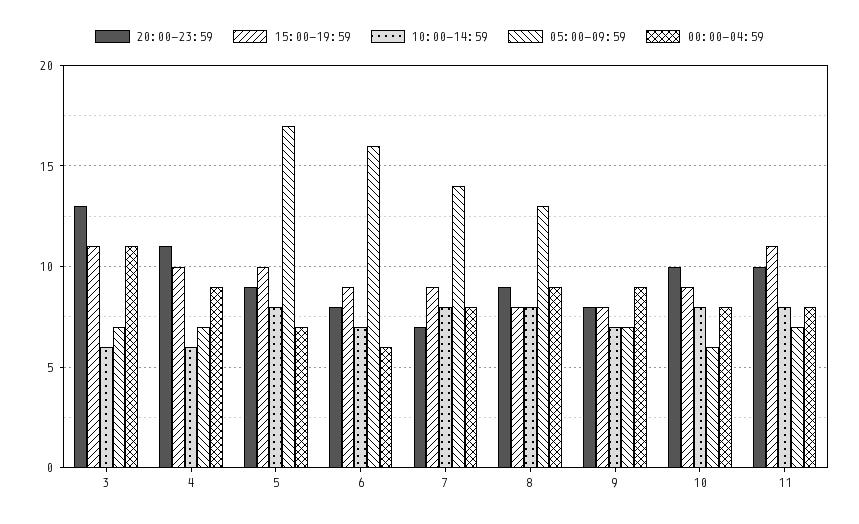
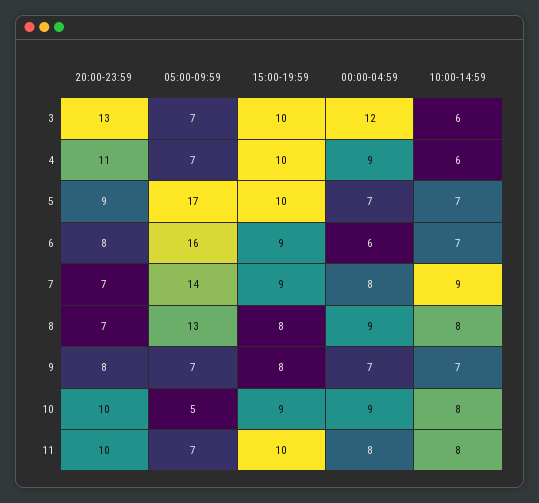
  {
    "20:00-23:59": {
      "3": 13,
      "4": 11,
      "5": 9,
      "6": 8,
      "7": 7,
-     "8": 9,
+     "8": 7,
      "9": 8,
      "10": 10,
      "11": 10
    },
    "15:00-19:59": {
-     "3": 11,
+     "3": 10,
      "4": 10,
      "5": 10,
      "6": 9,
      "7": 9,
      "8": 8,
      "9": 8,
      "10": 9,
-     "11": 11
+     "11": 10
    },
    "10:00-14:59": {
      "3": 6,
      "4": 6,
-     "5": 8,
+     "5": 7,
      "6": 7,
-     "7": 8,
+     "7": 9,
      "8": 8,
      "9": 7,
      "10": 8,
      "11": 8
    },
    "05:00-09:59": {
      "3": 7,
      "4": 7,
      "5": 17,
      "6": 16,
      "7": 14,
      "8": 13,
      "9": 7,
-     "10": 6,
+     "10": 5,
      "11": 7
    },
    "00:00-04:59": {
-     "3": 11,
+     "3": 12,
      "4": 9,
      "5": 7,
      "6": 6,
      "7": 8,
      "8": 9,
-     "9": 9,
+     "9": 7,
-     "10": 8,
+     "10": 9,
      "11": 8
    }
  }

